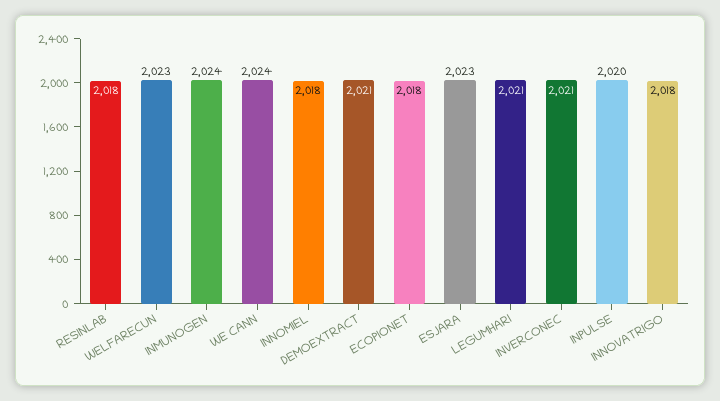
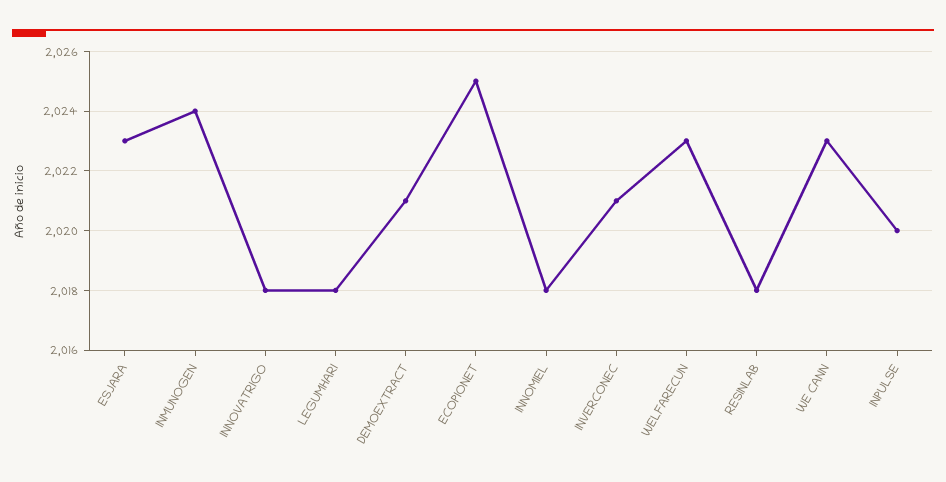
  {
    "RESINLAB": 2018,
    "WELFARECUN": 2023,
    "INMUNOGEN": 2024,
-   "WE CANN": 2024,
+   "WE CANN": 2023,
    "INNOMIEL": 2018,
    "DEMOEXTRACT": 2021,
-   "ECOPIONET": 2018,
+   "ECOPIONET": 2025,
    "ESJARA": 2023,
-   "LEGUMHARI": 2021,
+   "LEGUMHARI": 2018,
    "INVERCONEC": 2021,
    "INPULSE": 2020,
    "INNOVATRIGO": 2018
  }

